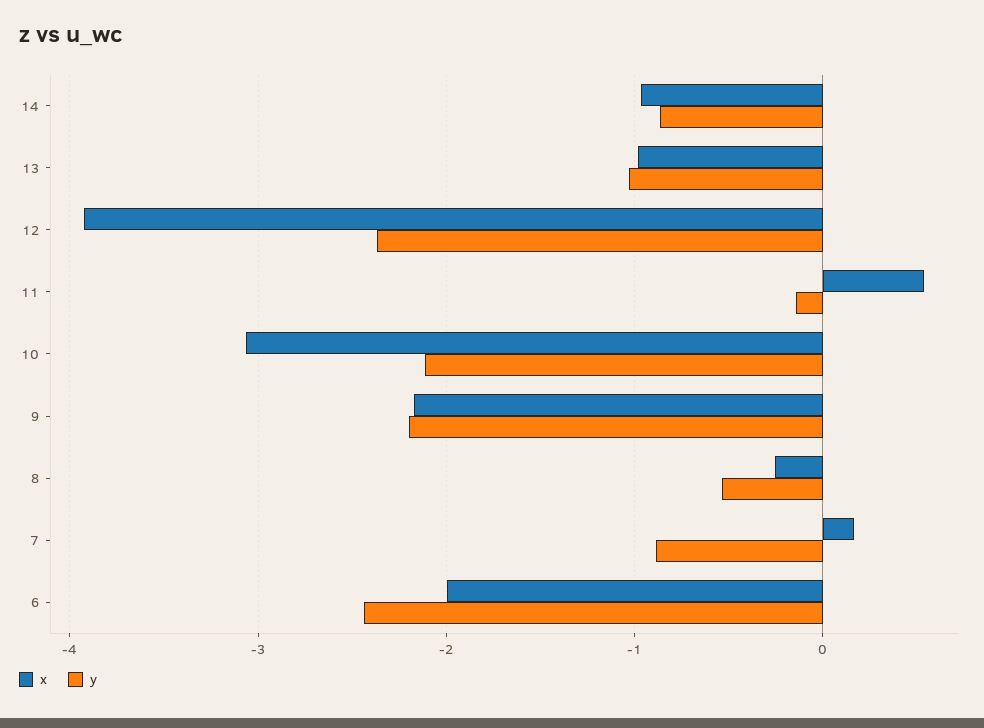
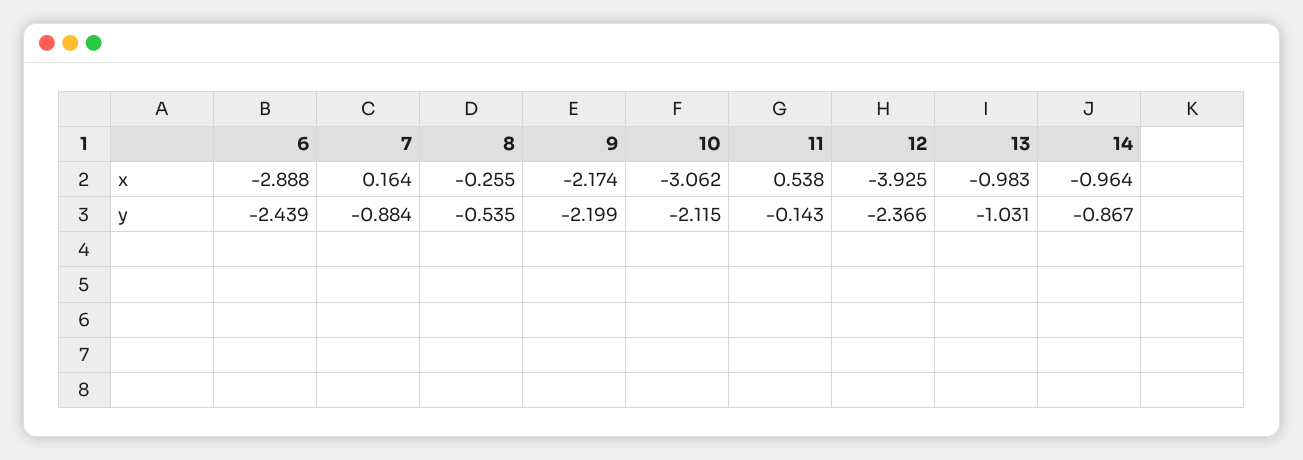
  {
    "x": {
      "14": -0.964,
      "13": -0.983,
      "12": -3.925,
      "11": 0.538,
      "10": -3.062,
      "9": -2.174,
      "8": -0.255,
      "7": 0.164,
-     "6": -2
+     "6": -2.888
    },
    "y": {
      "14": -0.867,
      "13": -1.031,
      "12": -2.366,
      "11": -0.143,
      "10": -2.115,
      "9": -2.199,
      "8": -0.535,
      "7": -0.884,
      "6": -2.439
    }
  }

